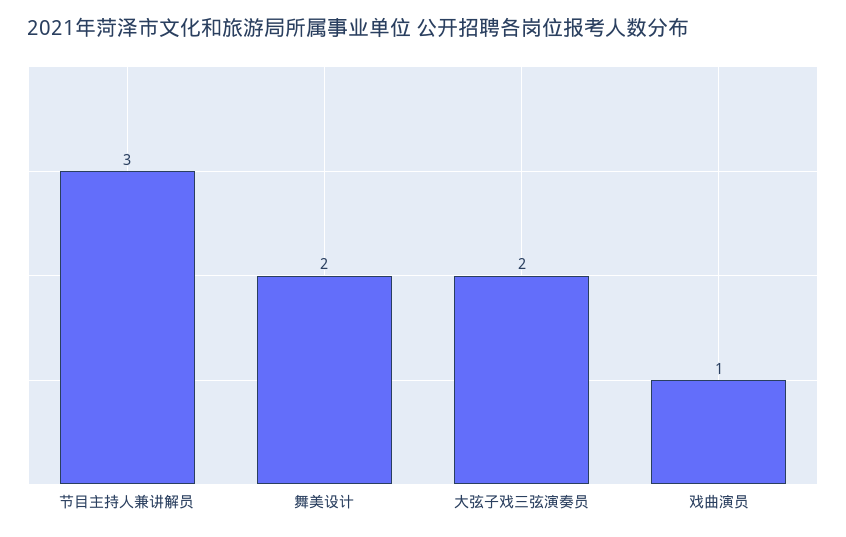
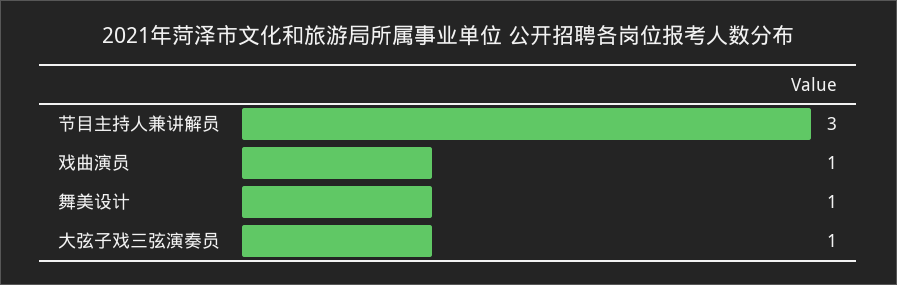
  {
    "节目主持人兼讲解员": 3,
-   "舞美设计": 2,
+   "舞美设计": 1,
-   "大弦子戏三弦演奏员": 2,
+   "大弦子戏三弦演奏员": 1,
    "戏曲演员": 1
  }

